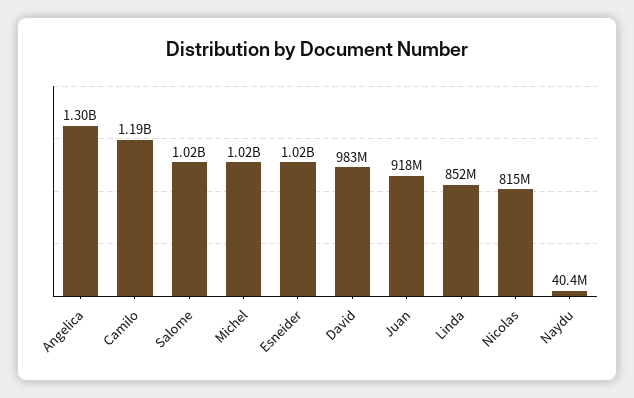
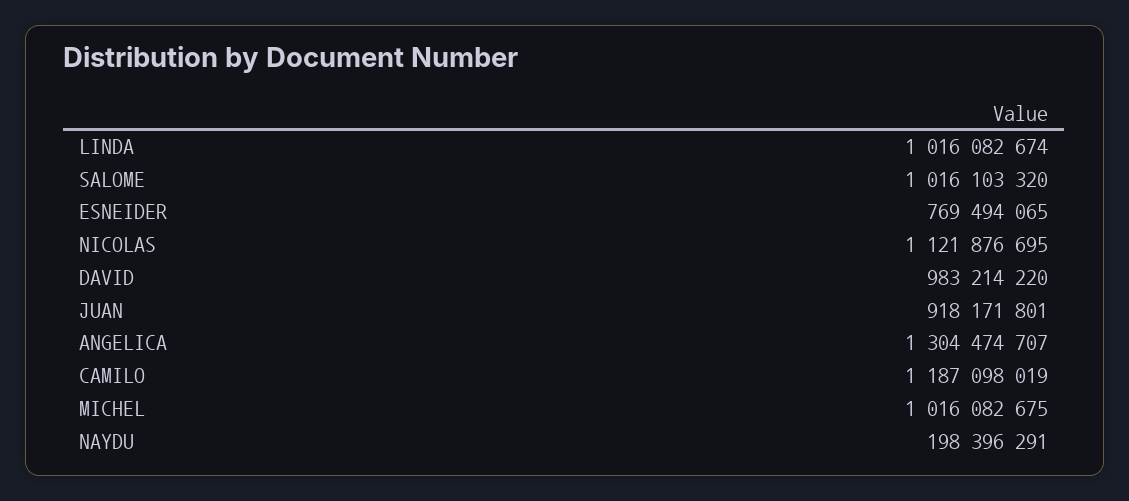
  {
    "Angelica": 1304474707,
    "Camilo": 1187098019,
    "Salome": 1016103320,
    "Michel": 1016082675,
-   "Esneider": 1020000000,
+   "Esneider": 769494065,
    "David": 983214220,
    "Juan": 918171801,
-   "Linda": 852000000,
+   "Linda": 1016082674,
-   "Nicolas": 815000000,
+   "Nicolas": 1121876695,
-   "Naydu": 40400000
+   "Naydu": 198396291
  }

